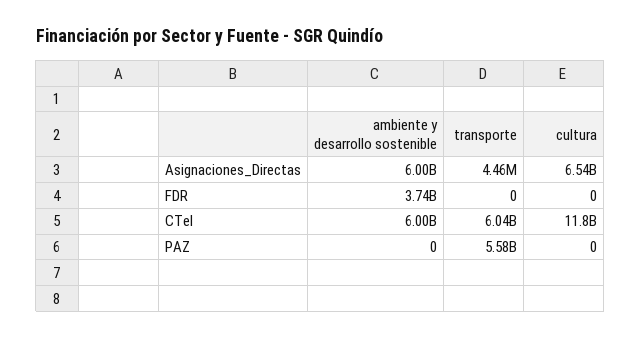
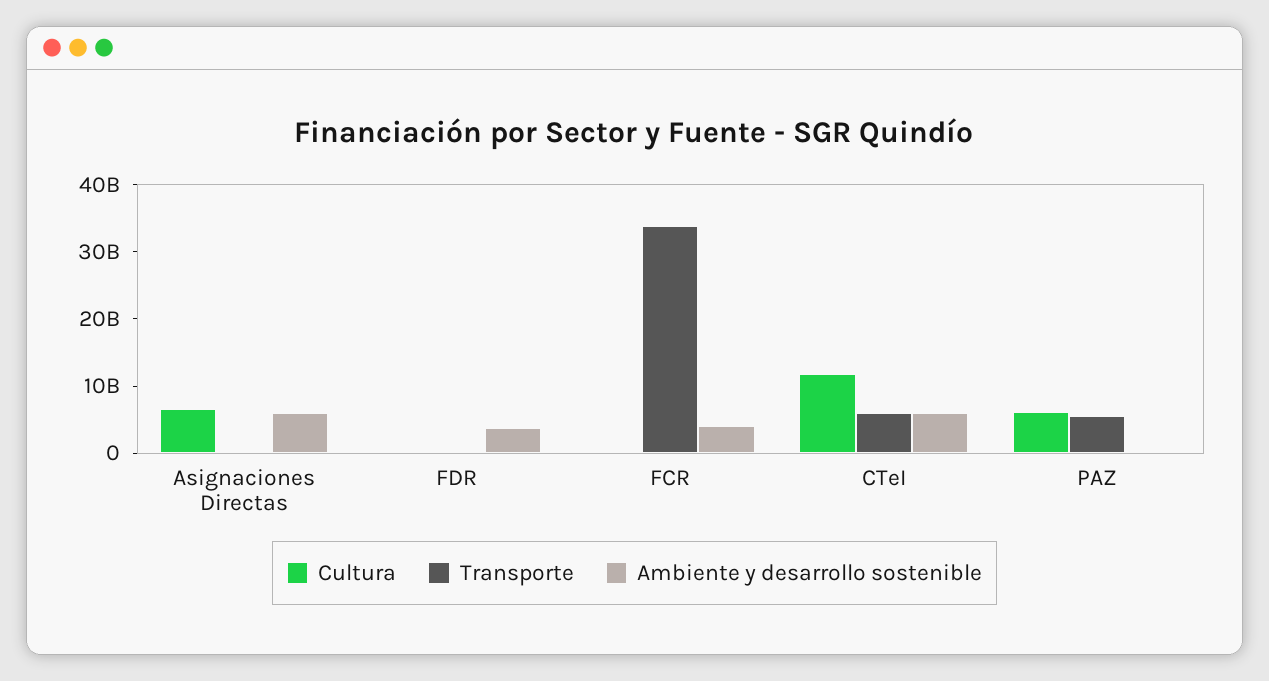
  {
    "ambiente y desarrollo sostenible": {
      "Asignaciones_Directas": 6000000000,
      "FDR": 3740000000,
      "CTeI": 6000000000,
-     "PAZ": 0
+     "PAZ": 0,
+     "FCR": 4000000000
    },
    "transporte": {
      "Asignaciones_Directas": 4460000,
      "FDR": 0,
      "CTeI": 6040000000,
-     "PAZ": 5580000000
+     "PAZ": 5580000000,
+     "FCR": 34000000000
    },
    "cultura": {
      "Asignaciones_Directas": 6540000000,
      "FDR": 0,
      "CTeI": 11800000000,
-     "PAZ": 0
+     "PAZ": 6000000000,
+     "FCR": 0
    }
  }

